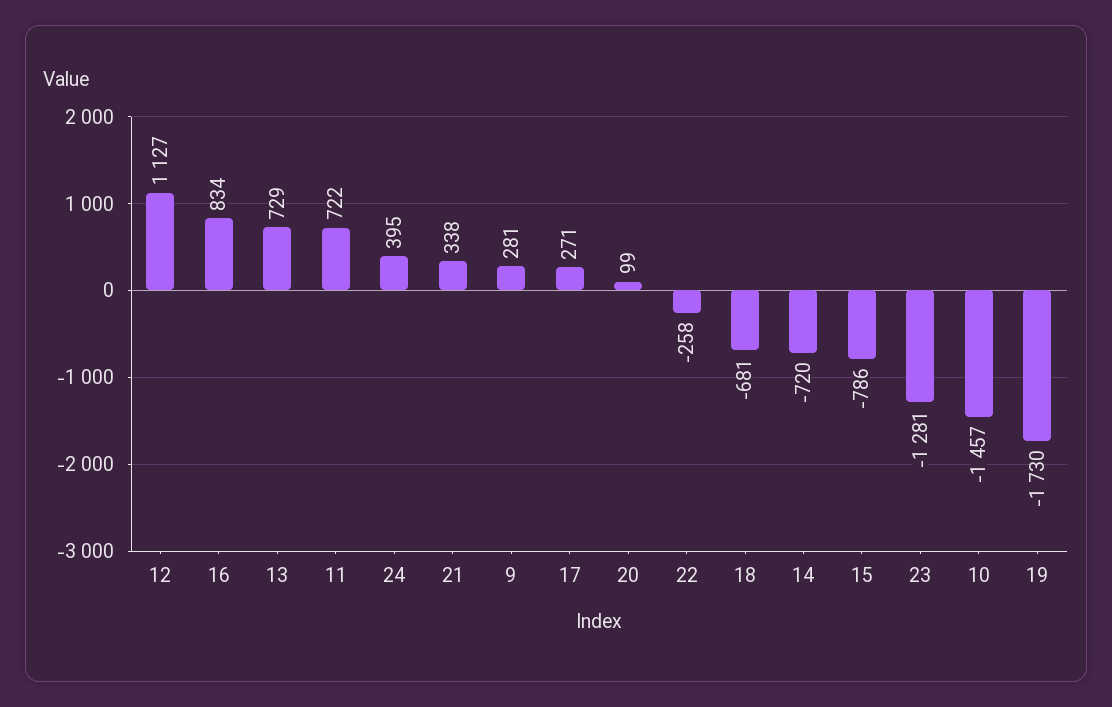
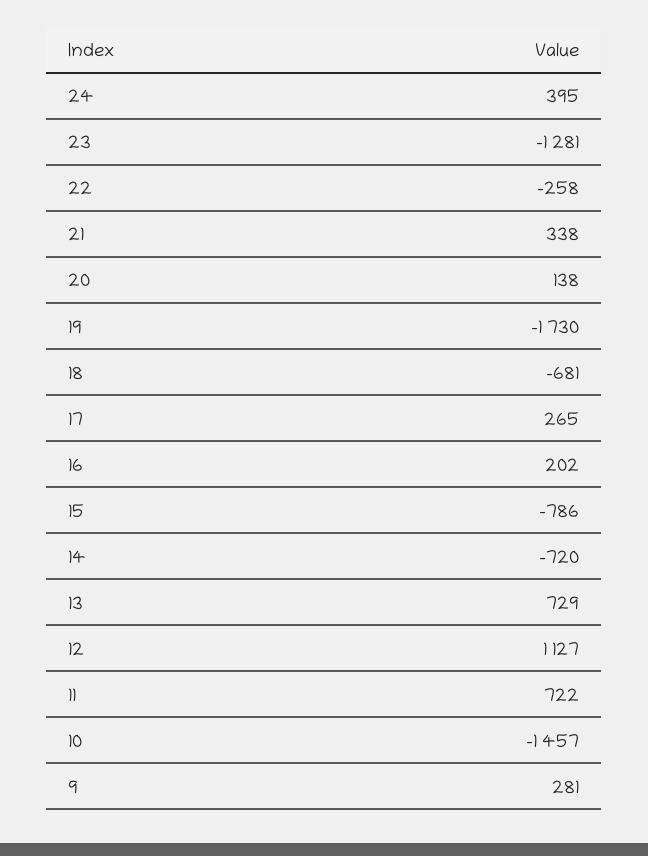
  {
    "12": 1127,
-   "16": 834,
+   "16": 202,
    "13": 729,
    "11": 722,
    "24": 395,
    "21": 338,
    "9": 281,
-   "17": 271,
+   "17": 265,
-   "20": 99,
+   "20": 138,
    "22": -258,
    "18": -681,
    "14": -720,
    "15": -786,
    "23": -1281,
    "10": -1457,
    "19": -1730
  }

